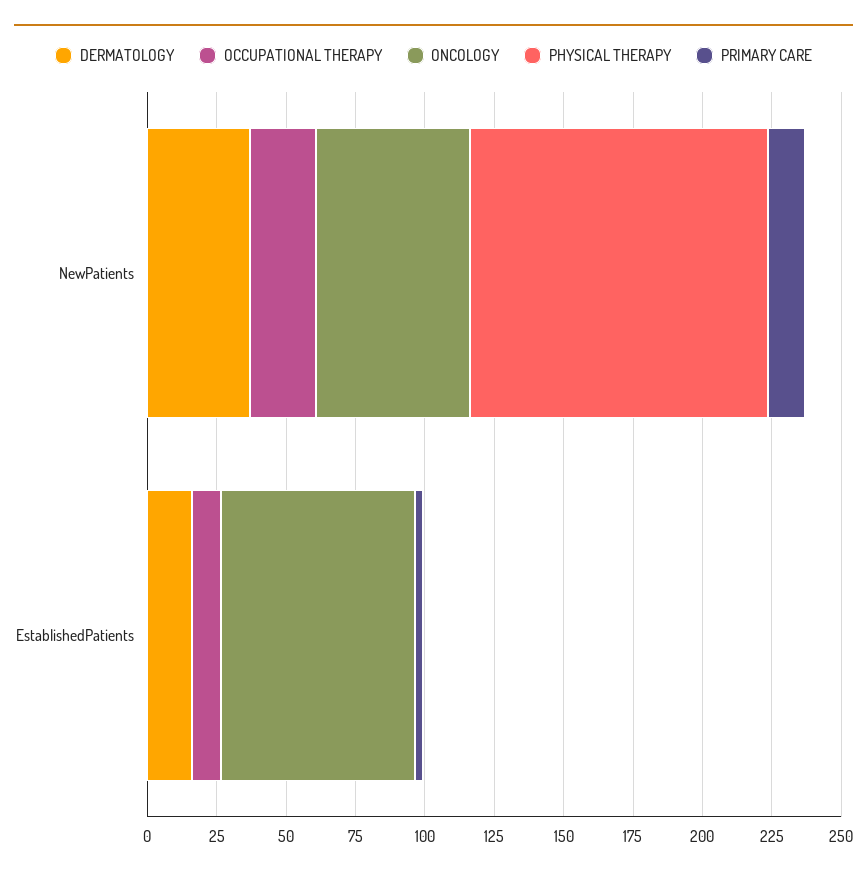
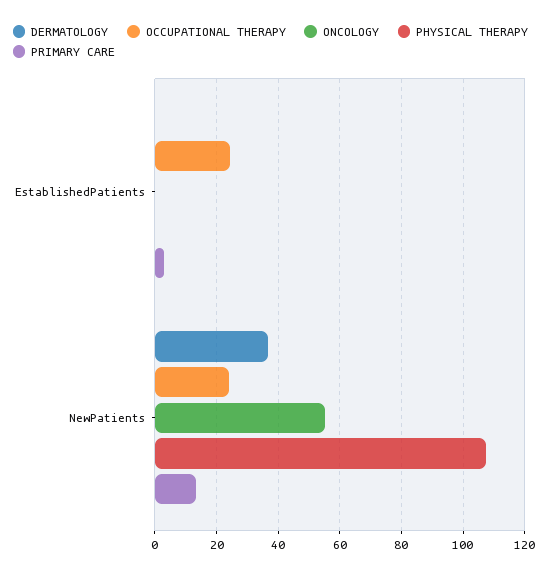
  {
    "DERMATOLOGY": {
      "NewPatients": 36,
-     "EstablishedPatients": 15
+     "EstablishedPatients": 0
    },
    "OCCUPATIONAL THERAPY": {
      "NewPatients": 24,
-     "EstablishedPatients": 10
+     "EstablishedPatients": 24
    },
    "ONCOLOGY": {
      "NewPatients": 56,
-     "EstablishedPatients": 70
+     "EstablishedPatients": 0
    },
    "PHYSICAL THERAPY": {
      "NewPatients": 108,
      "EstablishedPatients": 0
    },
    "PRIMARY CARE": {
      "NewPatients": 14,
      "EstablishedPatients": 4
    }
  }

